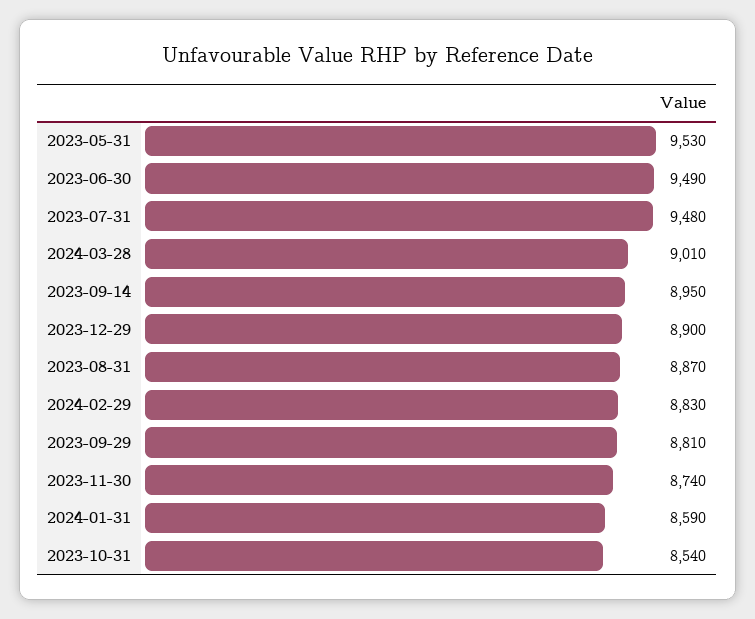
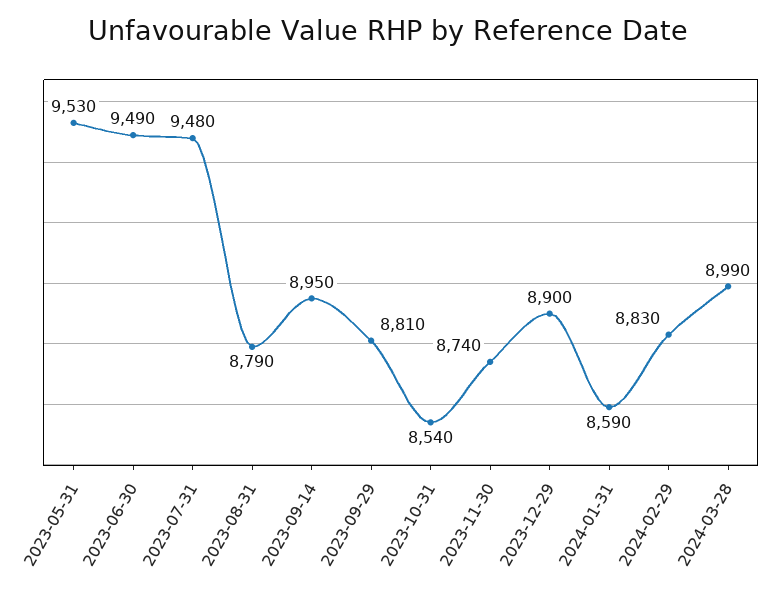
  {
    "2023-05-31": 9530,
    "2023-06-30": 9490,
    "2023-07-31": 9480,
-   "2024-03-28": 9010,
+   "2024-03-28": 8990,
    "2023-09-14": 8950,
    "2023-12-29": 8900,
-   "2023-08-31": 8870,
+   "2023-08-31": 8790,
    "2024-02-29": 8830,
    "2023-09-29": 8810,
    "2023-11-30": 8740,
    "2024-01-31": 8590,
    "2023-10-31": 8540
  }

